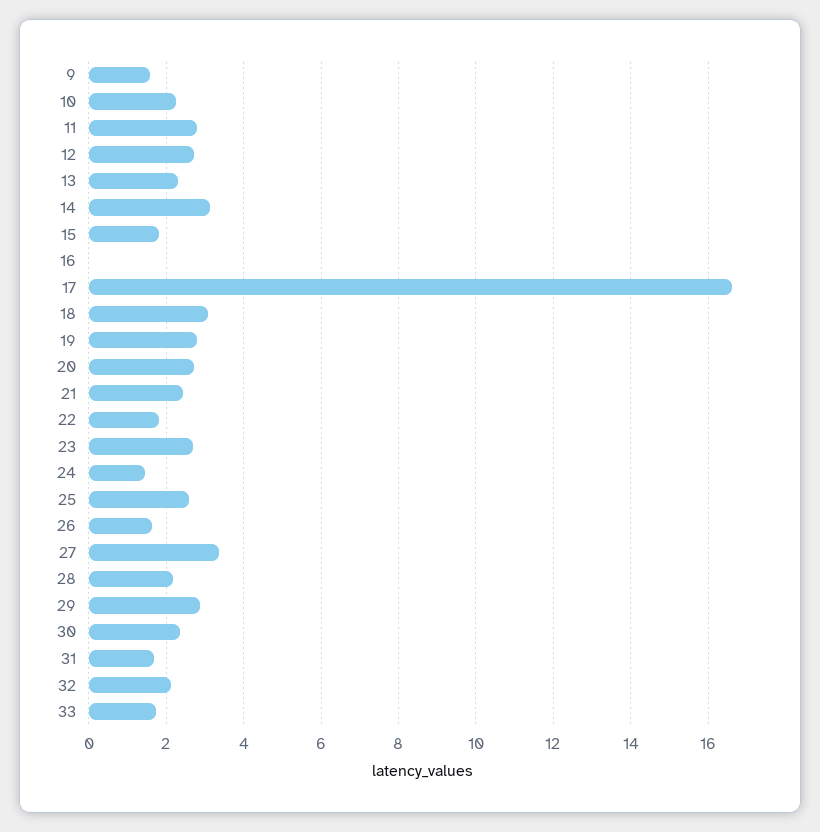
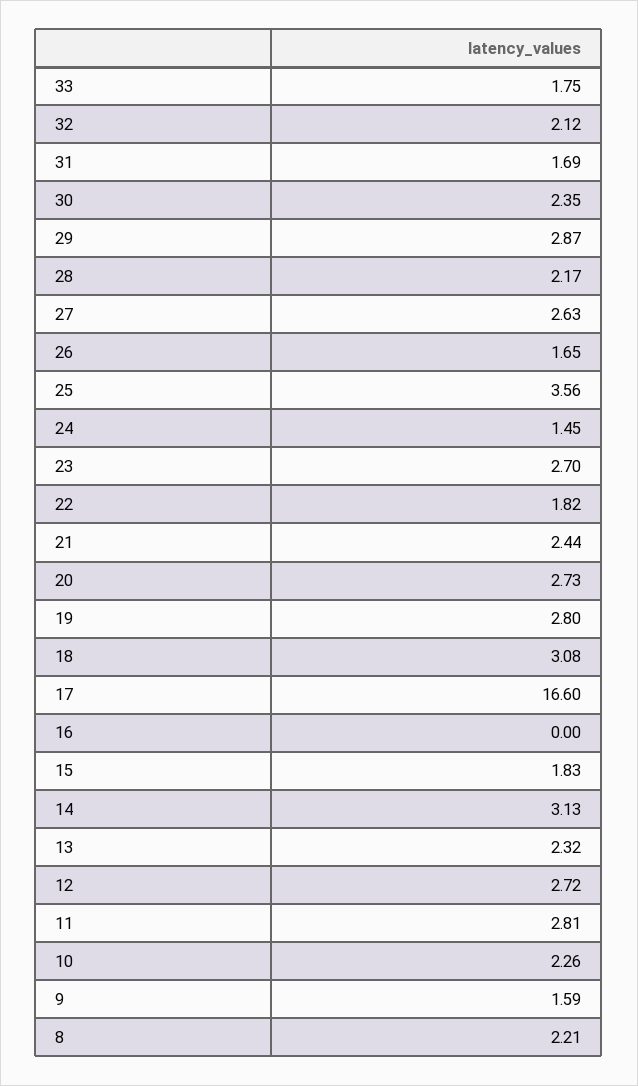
  {
    "9": 1.59,
    "10": 2.26,
    "11": 2.81,
    "12": 2.72,
    "13": 2.32,
    "14": 3.13,
    "15": 1.83,
    "16": 0,
    "17": 16.6,
    "18": 3.08,
    "19": 2.8,
    "20": 2.73,
    "21": 2.44,
    "22": 1.82,
    "23": 2.7,
    "24": 1.45,
-   "25": 2.6,
+   "25": 3.56,
    "26": 1.65,
-   "27": 3.4,
+   "27": 2.63,
    "28": 2.17,
    "29": 2.87,
    "30": 2.35,
    "31": 1.69,
    "32": 2.12,
-   "33": 1.75
+   "33": 1.75,
+   "8": 2.21
  }

